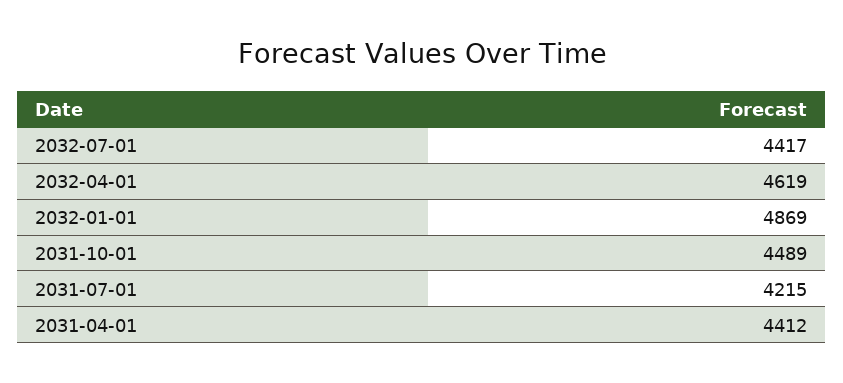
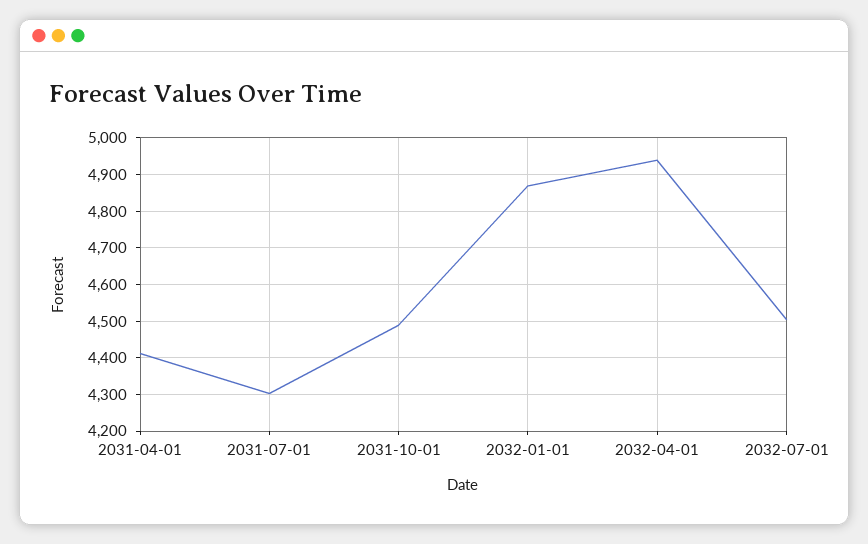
  {
-   "2032-07-01": 4417,
+   "2032-07-01": 4500,
-   "2032-04-01": 4619,
+   "2032-04-01": 4940,
    "2032-01-01": 4869,
    "2031-10-01": 4489,
-   "2031-07-01": 4215,
+   "2031-07-01": 4300,
    "2031-04-01": 4412
  }

